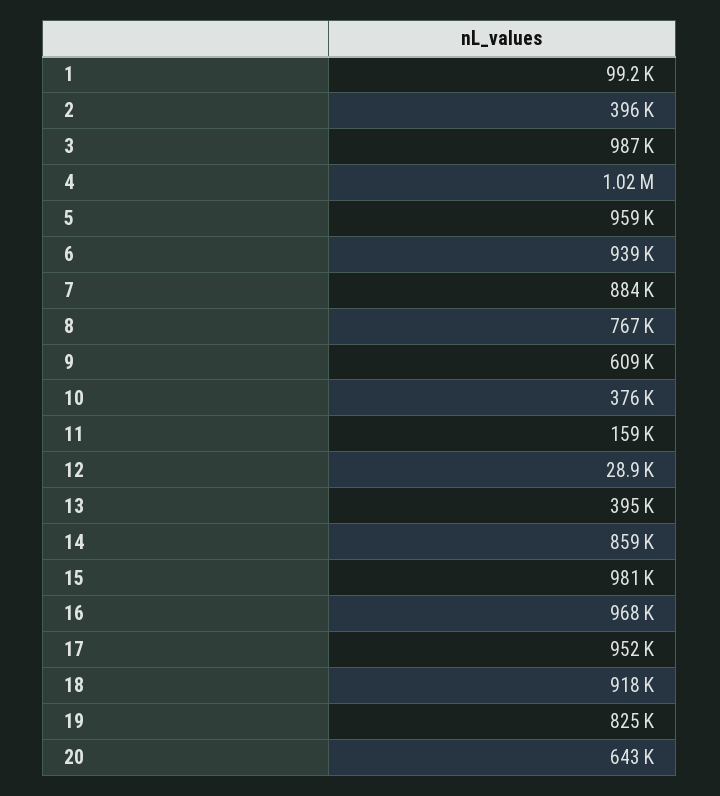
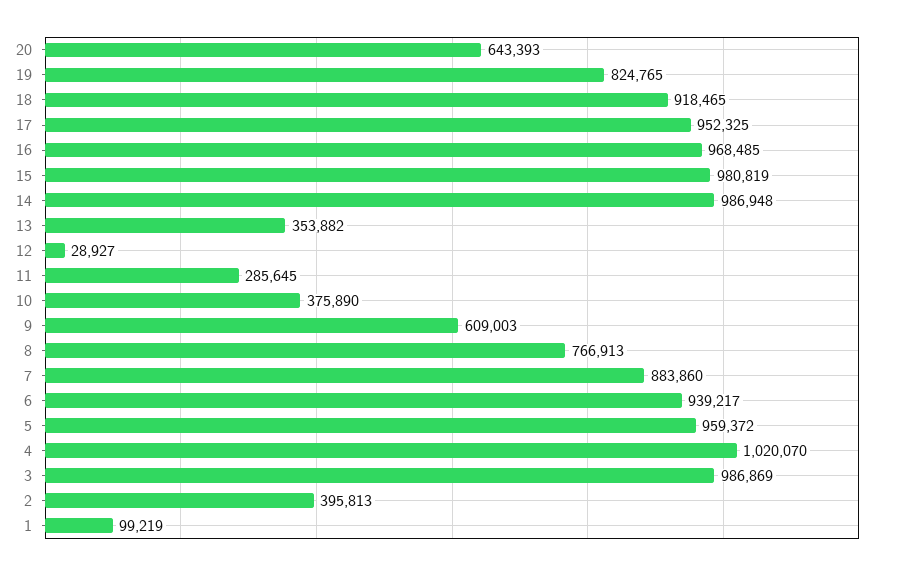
  {
    "1": 99219,
    "2": 395813,
    "3": 986869,
    "4": 1020070,
    "5": 959372,
    "6": 939217,
    "7": 883860,
    "8": 766913,
    "9": 609003,
    "10": 375890,
-   "11": 159000,
+   "11": 285645,
    "12": 28927,
-   "13": 395000,
+   "13": 353882,
-   "14": 859000,
+   "14": 986948,
    "15": 980819,
    "16": 968485,
    "17": 952325,
    "18": 918465,
    "19": 824765,
    "20": 643393
  }

